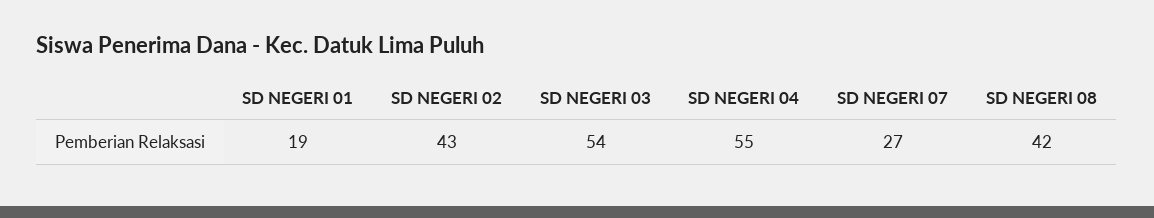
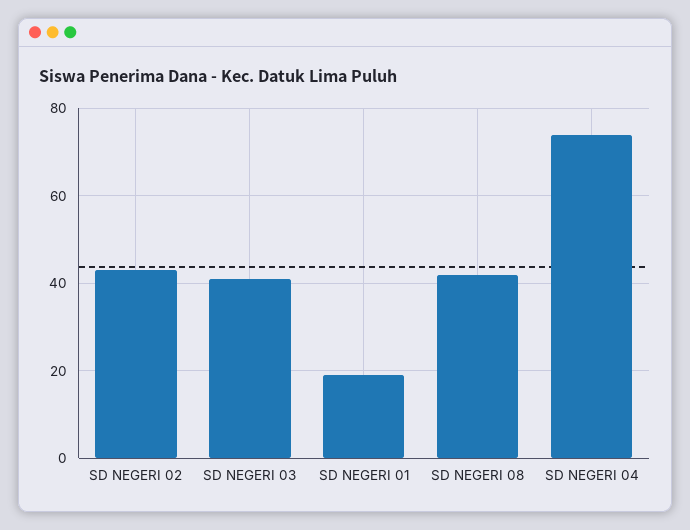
  {
    "SD NEGERI 01": 19,
    "SD NEGERI 02": 43,
-   "SD NEGERI 03": 54,
+   "SD NEGERI 03": 40,
-   "SD NEGERI 04": 55,
+   "SD NEGERI 04": 75,
-   "SD NEGERI 07": 27,
    "SD NEGERI 08": 42
  }

